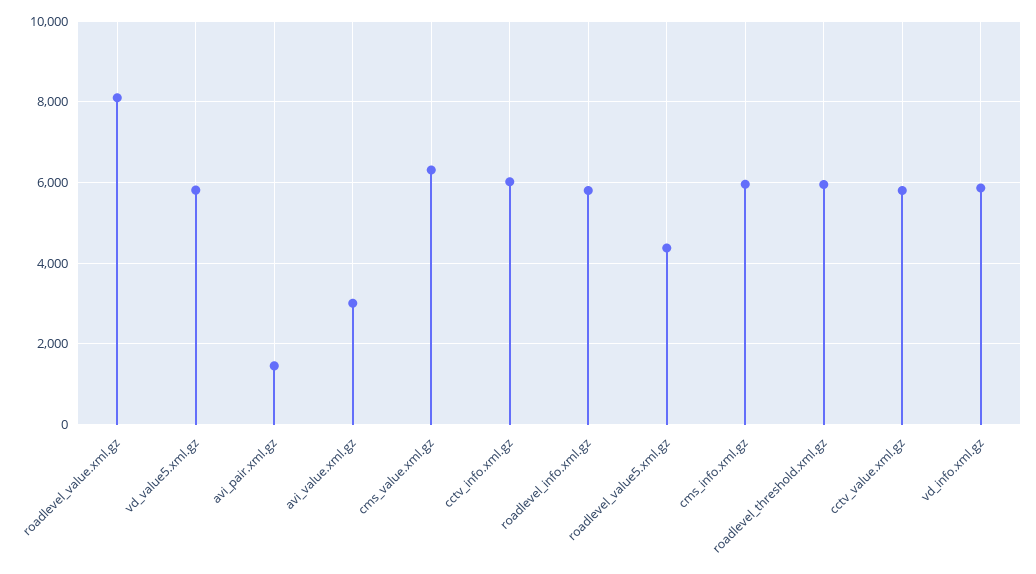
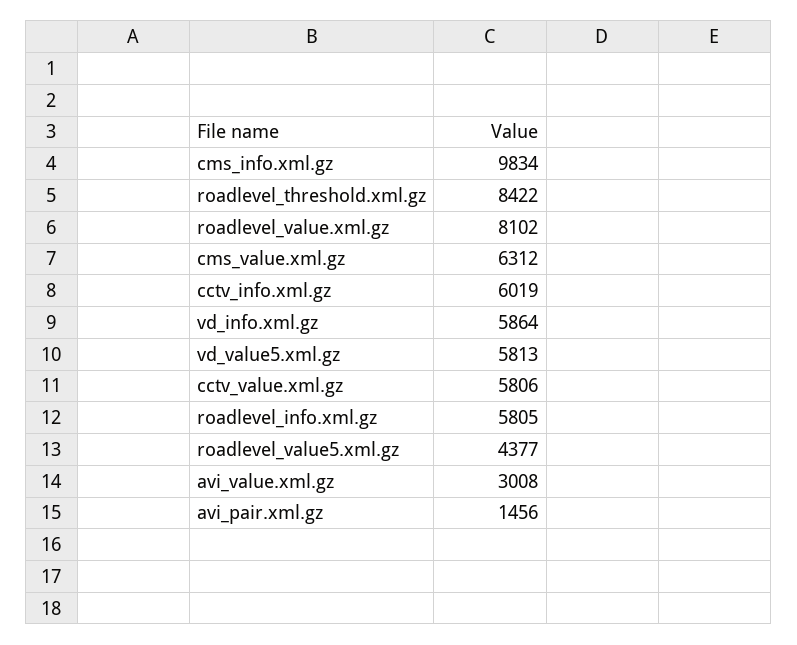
  {
    "roadlevel_value.xml.gz": 8102,
    "vd_value5.xml.gz": 5813,
    "avi_pair.xml.gz": 1456,
    "avi_value.xml.gz": 3008,
    "cms_value.xml.gz": 6312,
    "cctv_info.xml.gz": 6019,
    "roadlevel_info.xml.gz": 5805,
    "roadlevel_value5.xml.gz": 4377,
-   "cms_info.xml.gz": 6000,
+   "cms_info.xml.gz": 9834,
-   "roadlevel_threshold.xml.gz": 6000,
+   "roadlevel_threshold.xml.gz": 8422,
    "cctv_value.xml.gz": 5806,
    "vd_info.xml.gz": 5864
  }

